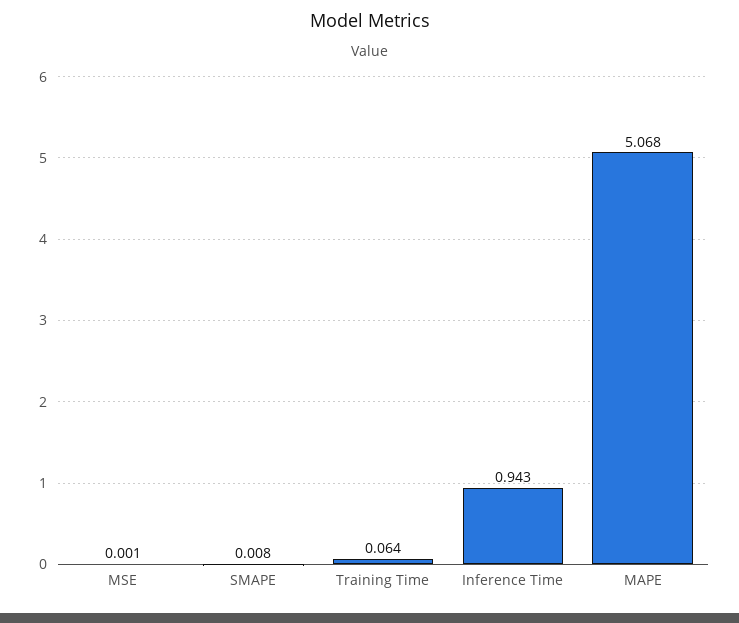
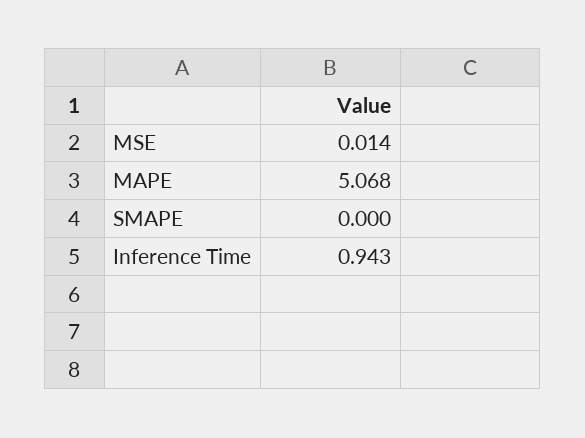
  {
-   "MSE": 0.001,
+   "MSE": 0.014,
-   "SMAPE": 0.008,
+   "SMAPE": 0,
-   "Training Time": 0.064,
    "Inference Time": 0.943,
    "MAPE": 5.068
  }

